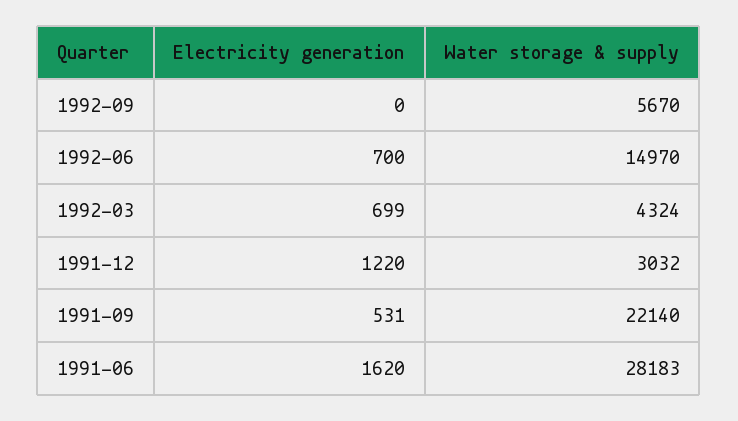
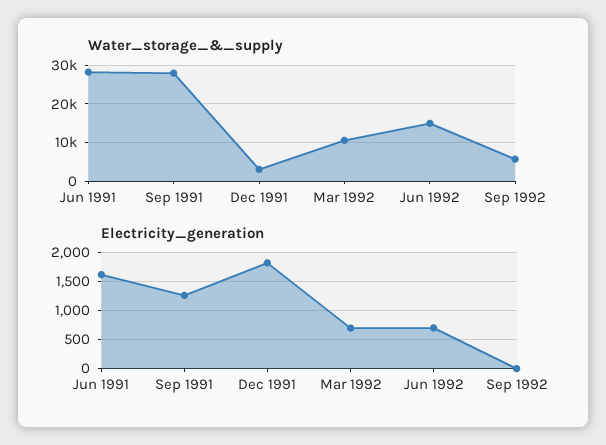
  {
    "Electricity generation": {
      "1992-09": 0,
      "1992-06": 700,
      "1992-03": 699,
-     "1991-12": 1220,
+     "1991-12": 1750,
-     "1991-09": 531,
+     "1991-09": 1250,
      "1991-06": 1620
    },
    "Water storage & supply": {
      "1992-09": 5670,
      "1992-06": 14970,
-     "1992-03": 4324,
+     "1992-03": 10000,
      "1991-12": 3032,
-     "1991-09": 22140,
+     "1991-09": 28000,
      "1991-06": 28183
    }
  }

